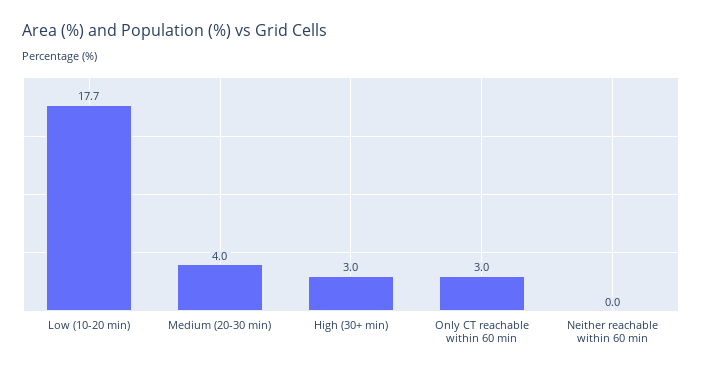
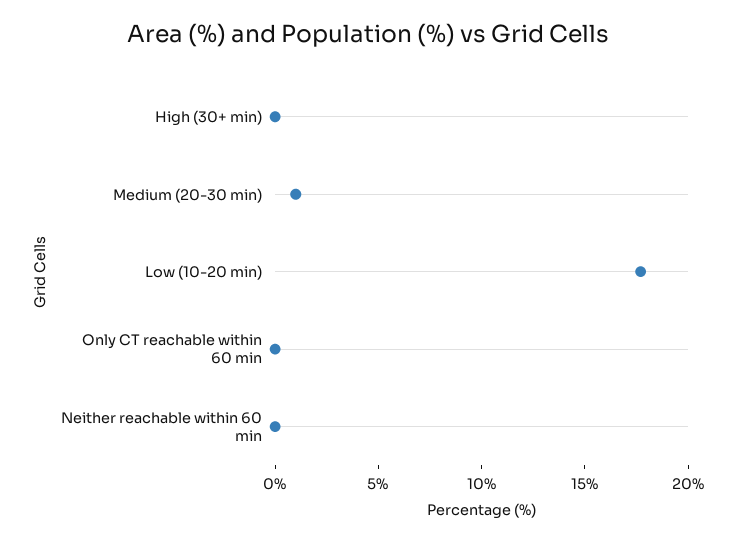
  {
    "Low (10-20 min)": 17.7,
-   "Medium (20-30 min)": 4,
+   "Medium (20-30 min)": 1,
-   "High (30+ min)": 3,
+   "High (30+ min)": 0,
-   "Only CT reachable within 60 min": 3,
+   "Only CT reachable within 60 min": 0,
    "Neither reachable within 60 min": 0
  }

